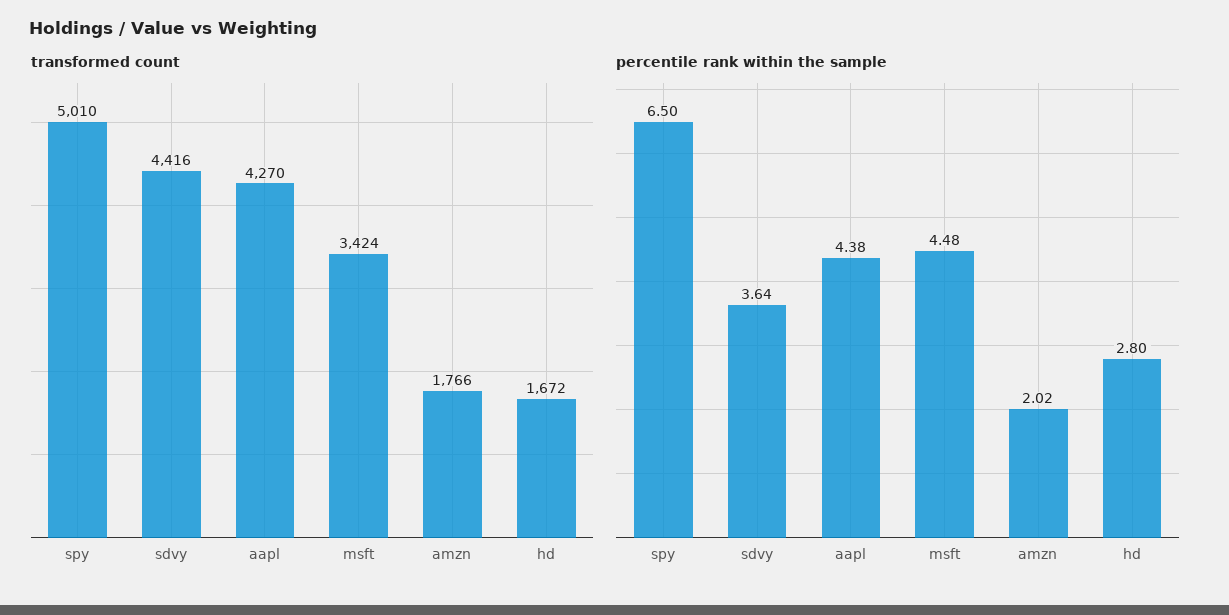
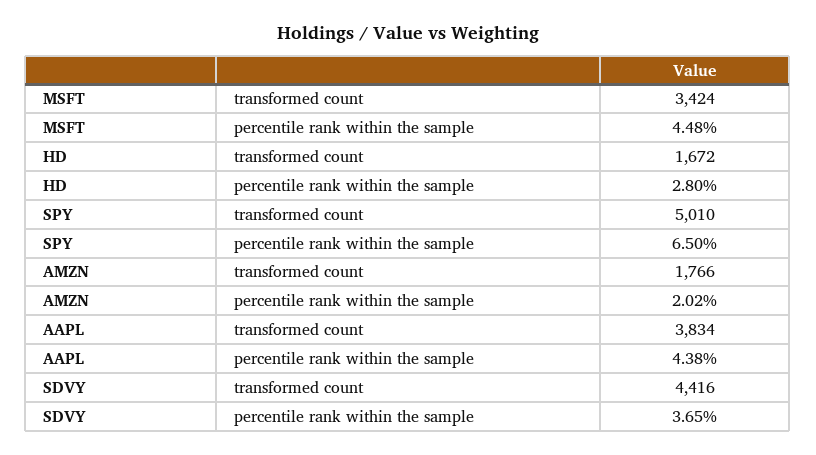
  {
    "transformed count": {
      "spy": 5010,
      "sdvy": 4416,
-     "aapl": 4270,
+     "aapl": 3834,
      "msft": 3424,
      "amzn": 1766,
      "hd": 1672
    },
    "percentile rank within the sample": {
      "spy": 6.5,
-     "sdvy": 3.64,
+     "sdvy": 3.65,
      "aapl": 4.38,
      "msft": 4.48,
      "amzn": 2.02,
      "hd": 2.8
    }
  }

